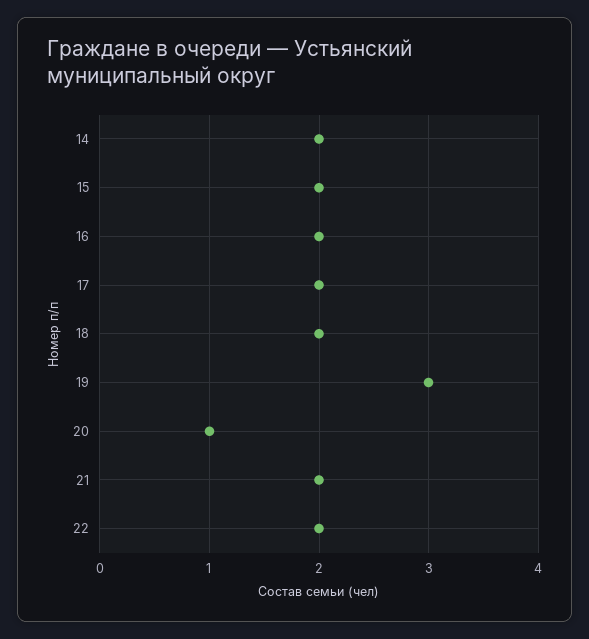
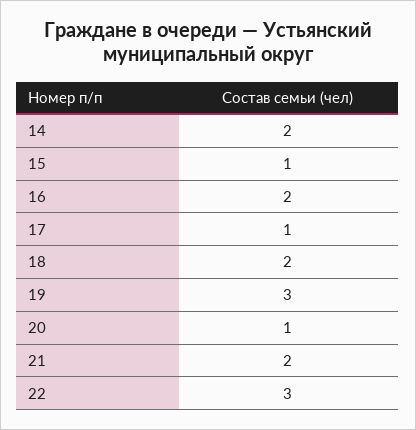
  {
    "14": 2,
-   "15": 2,
+   "15": 1,
    "16": 2,
-   "17": 2,
+   "17": 1,
    "18": 2,
    "19": 3,
    "20": 1,
    "21": 2,
-   "22": 2
+   "22": 3
  }

